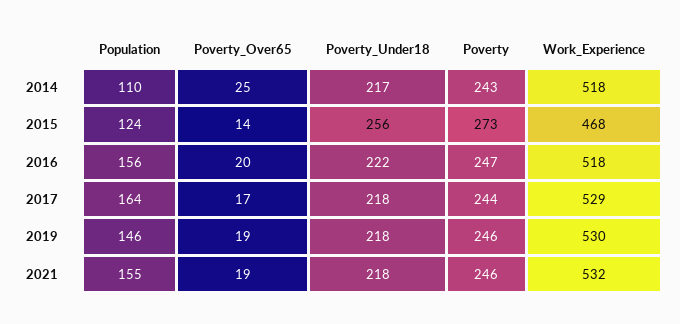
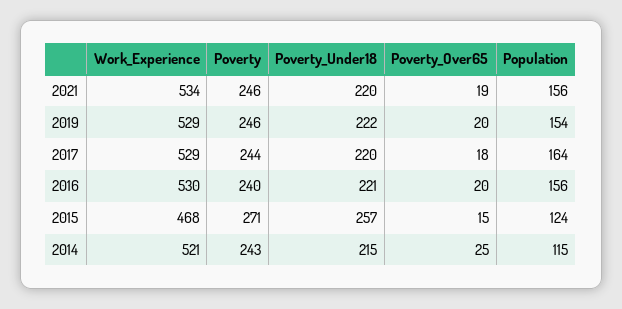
  {
    "Population": {
-     "2014": 110,
+     "2014": 115,
      "2015": 124,
      "2016": 156,
      "2017": 164,
-     "2019": 146,
+     "2019": 154,
-     "2021": 155
+     "2021": 156
    },
    "Poverty_Over65": {
      "2014": 25,
-     "2015": 14,
+     "2015": 15,
      "2016": 20,
-     "2017": 17,
+     "2017": 18,
-     "2019": 19,
+     "2019": 20,
      "2021": 19
    },
    "Poverty_Under18": {
-     "2014": 217,
+     "2014": 215,
-     "2015": 256,
+     "2015": 257,
-     "2016": 222,
+     "2016": 221,
-     "2017": 218,
+     "2017": 220,
-     "2019": 218,
+     "2019": 222,
-     "2021": 218
+     "2021": 220
    },
    "Poverty": {
      "2014": 243,
-     "2015": 273,
+     "2015": 271,
-     "2016": 247,
+     "2016": 240,
      "2017": 244,
      "2019": 246,
      "2021": 246
    },
    "Work_Experience": {
-     "2014": 518,
+     "2014": 521,
      "2015": 468,
-     "2016": 518,
+     "2016": 530,
      "2017": 529,
-     "2019": 530,
+     "2019": 529,
-     "2021": 532
+     "2021": 534
    }
  }

